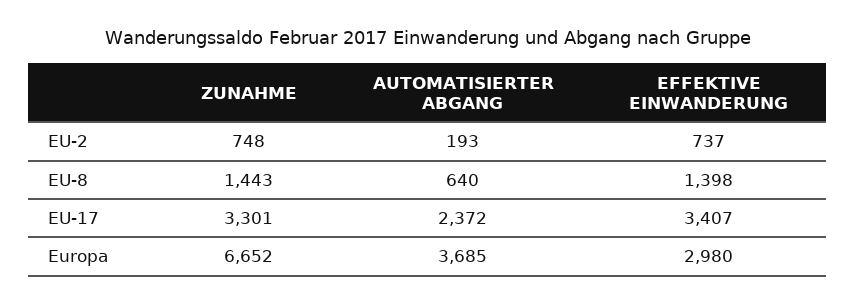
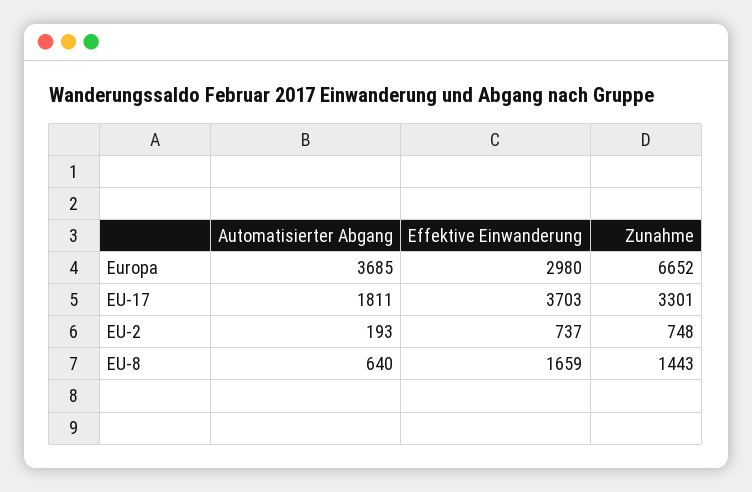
  {
    "ZUNAHME": {
      "EU-2": 748,
      "EU-8": 1443,
      "EU-17": 3301,
      "Europa": 6652
    },
    "AUTOMATISIERTER ABGANG": {
      "EU-2": 193,
      "EU-8": 640,
-     "EU-17": 2372,
+     "EU-17": 1811,
      "Europa": 3685
    },
    "EFFEKTIVE EINWANDERUNG": {
      "EU-2": 737,
-     "EU-8": 1398,
+     "EU-8": 1659,
-     "EU-17": 3407,
+     "EU-17": 3703,
      "Europa": 2980
    }
  }

